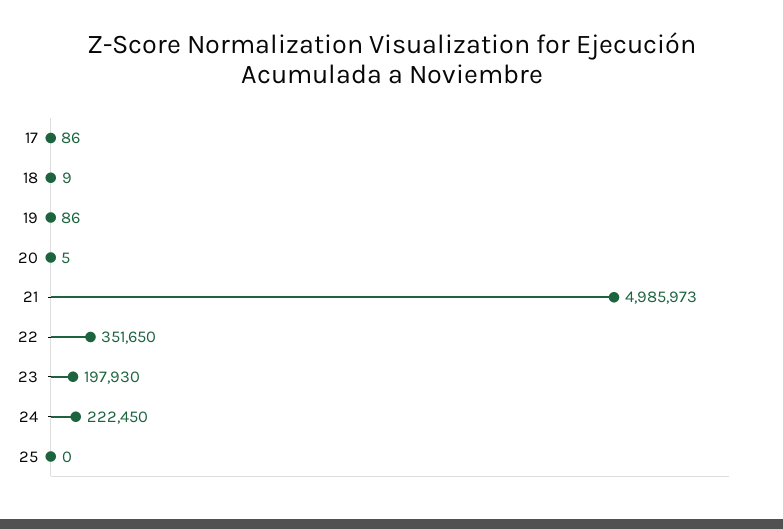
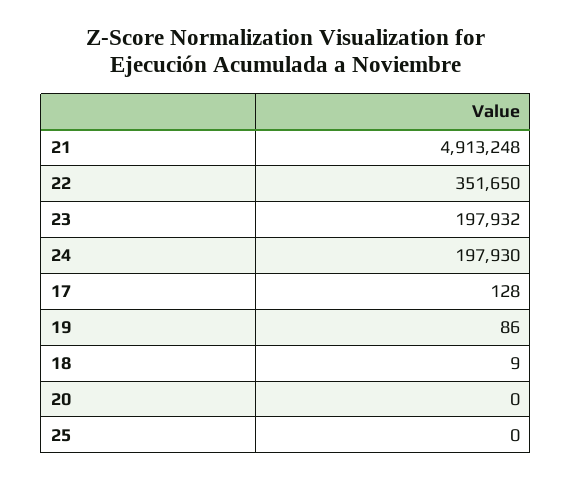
  {
-   "17": 86,
+   "17": 128,
    "18": 9,
    "19": 86,
-   "20": 5,
+   "20": 0,
-   "21": 4985973,
+   "21": 4913248,
    "22": 351650,
-   "23": 197930,
+   "23": 197932,
-   "24": 222450,
+   "24": 197930,
    "25": 0
  }

